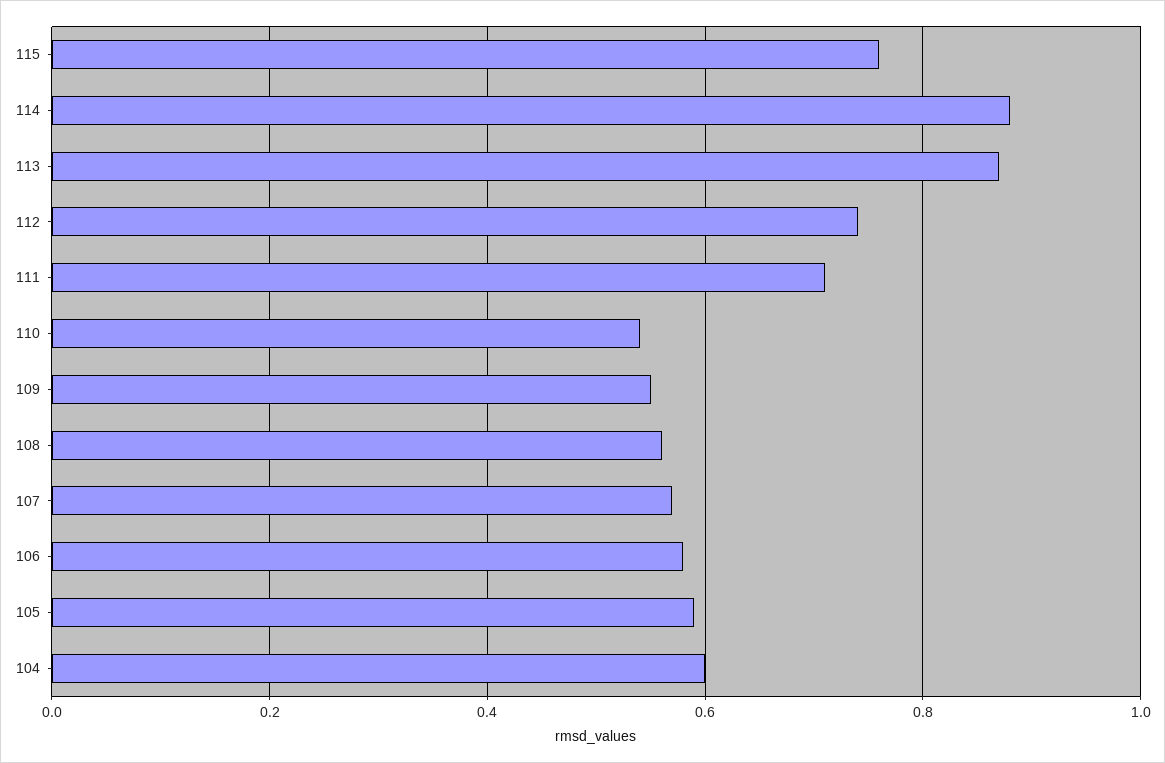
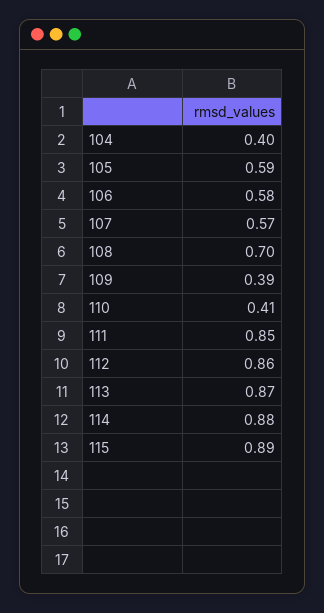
  {
-   "115": 0.75,
+   "115": 0.89,
    "114": 0.88,
    "113": 0.87,
-   "112": 0.75,
+   "112": 0.86,
-   "111": 0.7,
+   "111": 0.85,
-   "110": 0.55,
+   "110": 0.41,
-   "109": 0.55,
+   "109": 0.39,
-   "108": 0.55,
+   "108": 0.7,
    "107": 0.57,
    "106": 0.58,
    "105": 0.59,
-   "104": 0.6
+   "104": 0.4
  }

